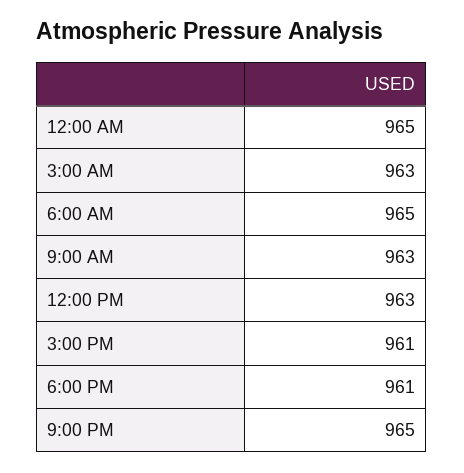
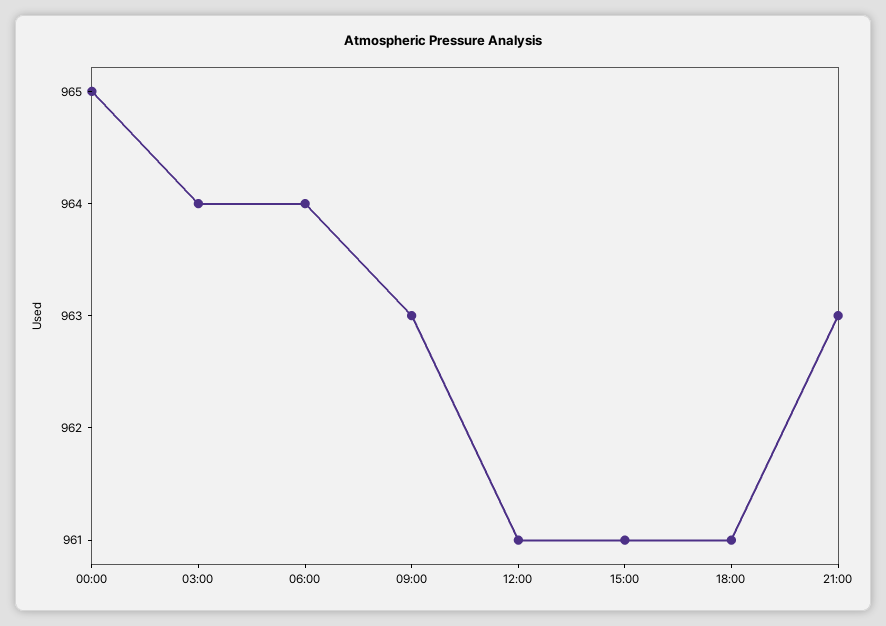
  {
    "12:00 AM": 965,
-   "3:00 AM": 963,
+   "3:00 AM": 964,
-   "6:00 AM": 965,
+   "6:00 AM": 964,
    "9:00 AM": 963,
-   "12:00 PM": 963,
+   "12:00 PM": 961,
    "3:00 PM": 961,
    "6:00 PM": 961,
-   "9:00 PM": 965
+   "9:00 PM": 963
  }

